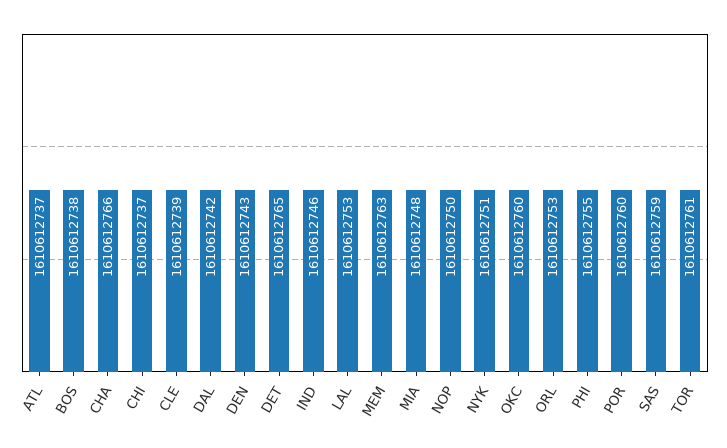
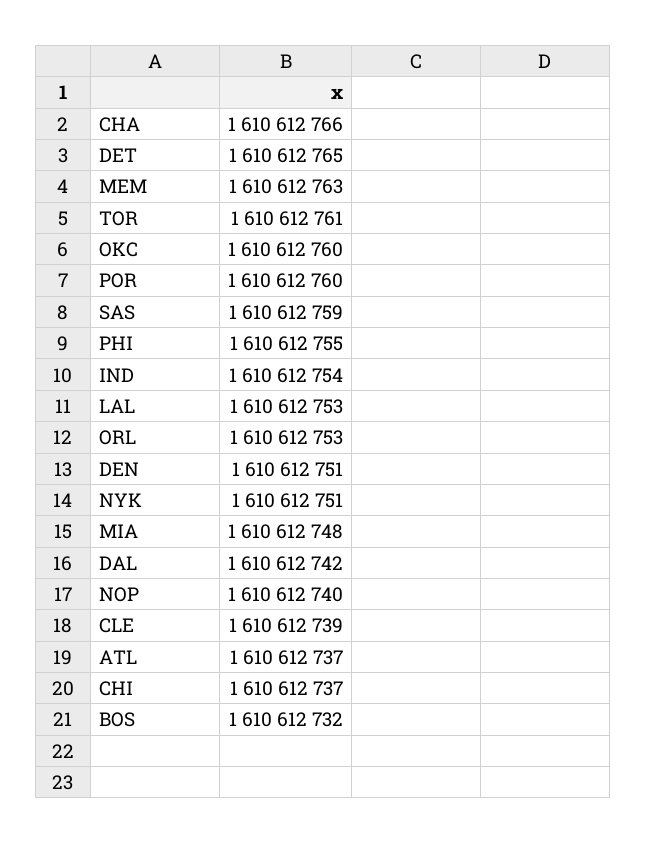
  {
    "ATL": 1610612737,
-   "BOS": 1610612738,
+   "BOS": 1610612732,
    "CHA": 1610612766,
    "CHI": 1610612737,
    "CLE": 1610612739,
    "DAL": 1610612742,
-   "DEN": 1610612743,
+   "DEN": 1610612751,
    "DET": 1610612765,
-   "IND": 1610612746,
+   "IND": 1610612754,
    "LAL": 1610612753,
    "MEM": 1610612763,
    "MIA": 1610612748,
-   "NOP": 1610612750,
+   "NOP": 1610612740,
    "NYK": 1610612751,
    "OKC": 1610612760,
    "ORL": 1610612753,
    "PHI": 1610612755,
    "POR": 1610612760,
    "SAS": 1610612759,
    "TOR": 1610612761
  }

